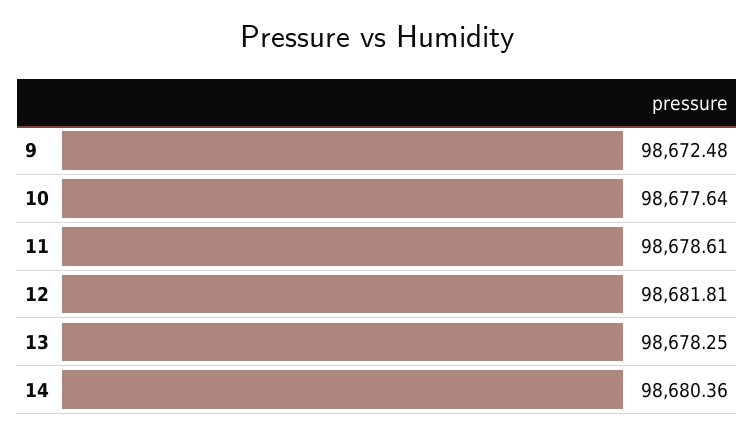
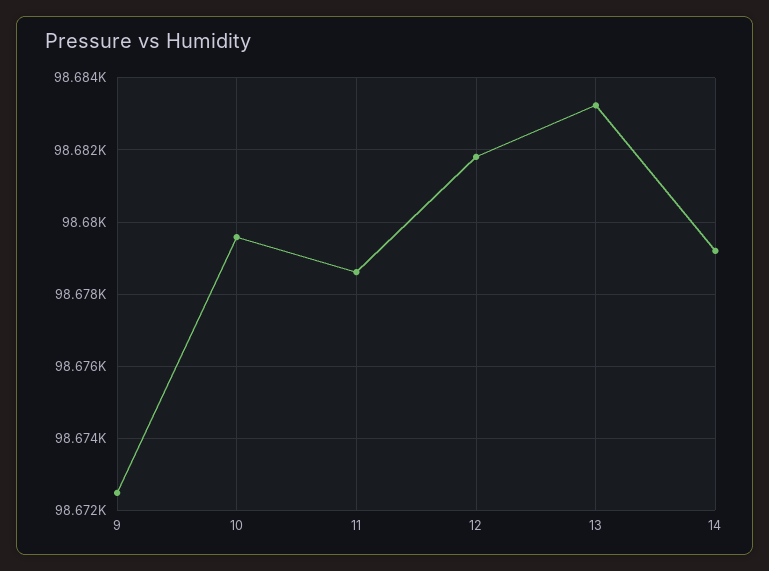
  {
    "9": 98672.48,
-   "10": 98677.64,
+   "10": 98679.6,
    "11": 98678.61,
    "12": 98681.81,
-   "13": 98678.25,
+   "13": 98683.2,
-   "14": 98680.36
+   "14": 98679.2
  }

